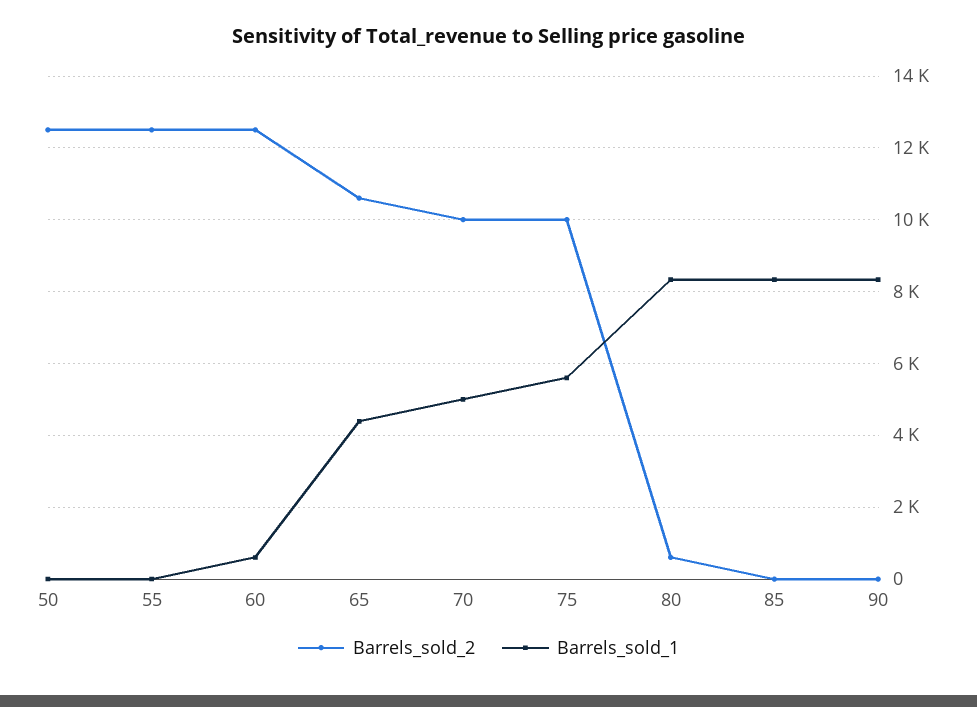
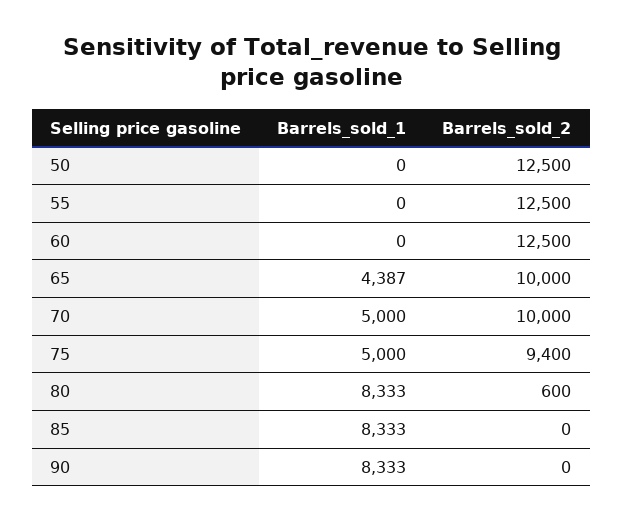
  {
    "Barrels_sold_2": {
      "50": 12500,
      "55": 12500,
      "60": 12500,
-     "65": 10600,
+     "65": 10000,
      "70": 10000,
-     "75": 10000,
+     "75": 9400,
      "80": 600,
      "85": 0,
      "90": 0
    },
    "Barrels_sold_1": {
      "50": 0,
      "55": 0,
-     "60": 600,
+     "60": 0,
      "65": 4387,
      "70": 5000,
-     "75": 5600,
+     "75": 5000,
      "80": 8333,
      "85": 8333,
      "90": 8333
    }
  }

